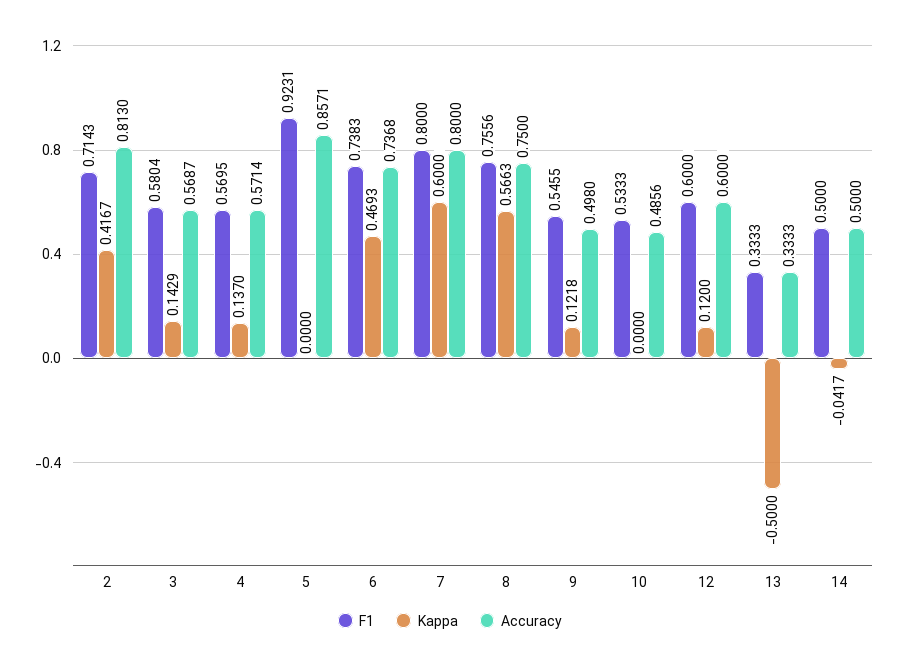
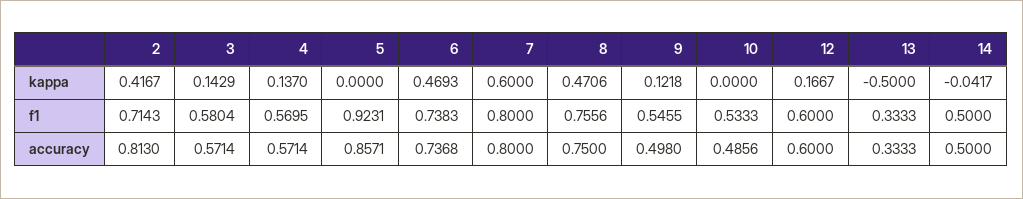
  {
    "F1": {
      "2": 0.7143,
      "3": 0.5804,
      "4": 0.5695,
      "5": 0.9231,
      "6": 0.7383,
      "7": 0.8,
      "8": 0.7556,
      "9": 0.5455,
      "10": 0.5333,
      "12": 0.6,
      "13": 0.3333,
      "14": 0.5
    },
    "Kappa": {
      "2": 0.4167,
      "3": 0.1429,
      "4": 0.137,
      "5": 0,
      "6": 0.4693,
      "7": 0.6,
-     "8": 0.5663,
+     "8": 0.4706,
      "9": 0.1218,
      "10": 0,
-     "12": 0.12,
+     "12": 0.1667,
      "13": -0.5,
      "14": -0.0417
    },
    "Accuracy": {
      "2": 0.813,
-     "3": 0.5687,
+     "3": 0.5714,
      "4": 0.5714,
      "5": 0.8571,
      "6": 0.7368,
      "7": 0.8,
      "8": 0.75,
      "9": 0.498,
      "10": 0.4856,
      "12": 0.6,
      "13": 0.3333,
      "14": 0.5
    }
  }

